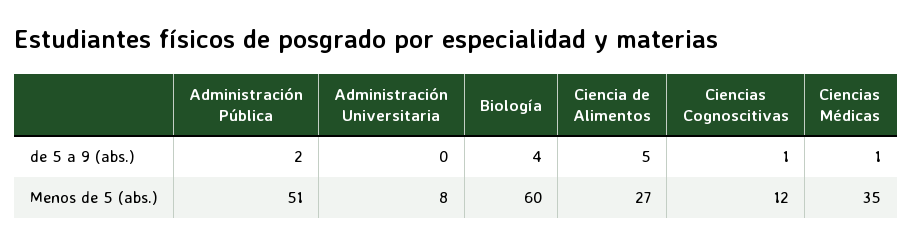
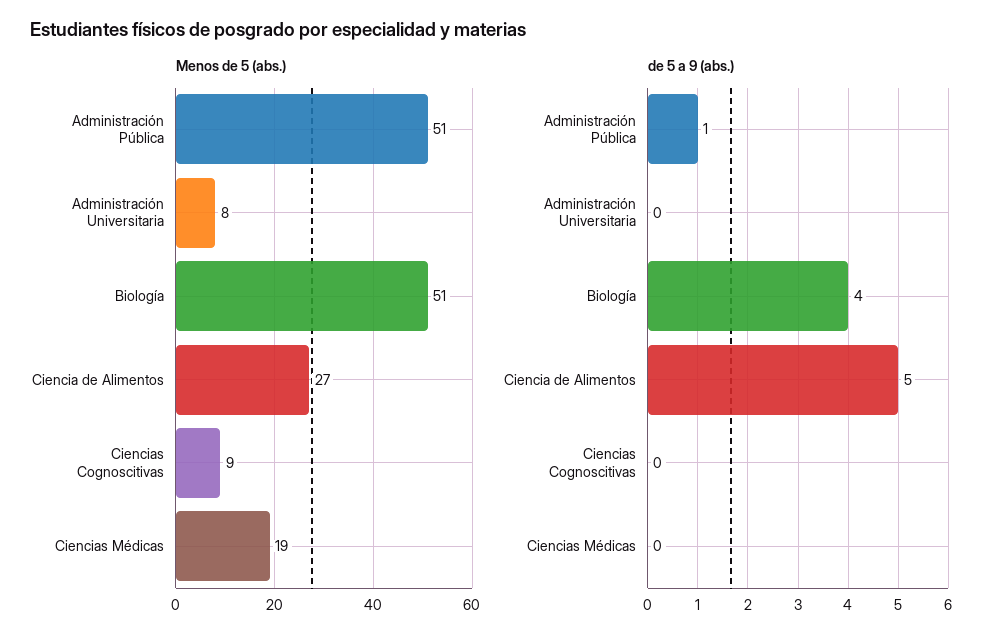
  {
    "de 5 a 9 (abs.)": {
-     "Administración Pública": 2,
+     "Administración Pública": 1,
      "Administración Universitaria": 0,
      "Biología": 4,
      "Ciencia de Alimentos": 5,
-     "Ciencias Cognoscitivas": 1,
+     "Ciencias Cognoscitivas": 0,
-     "Ciencias Médicas": 1
+     "Ciencias Médicas": 0
    },
    "Menos de 5 (abs.)": {
      "Administración Pública": 51,
      "Administración Universitaria": 8,
-     "Biología": 60,
+     "Biología": 51,
      "Ciencia de Alimentos": 27,
-     "Ciencias Cognoscitivas": 12,
+     "Ciencias Cognoscitivas": 9,
-     "Ciencias Médicas": 35
+     "Ciencias Médicas": 19
    }
  }

